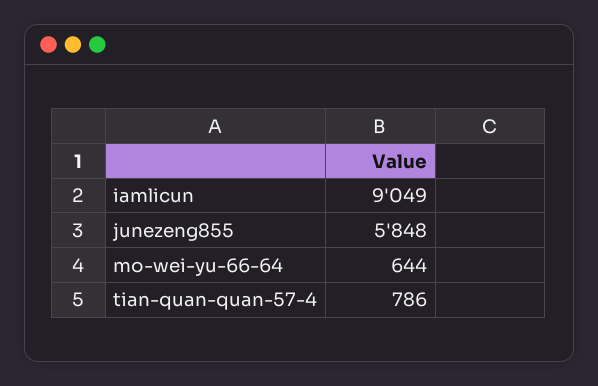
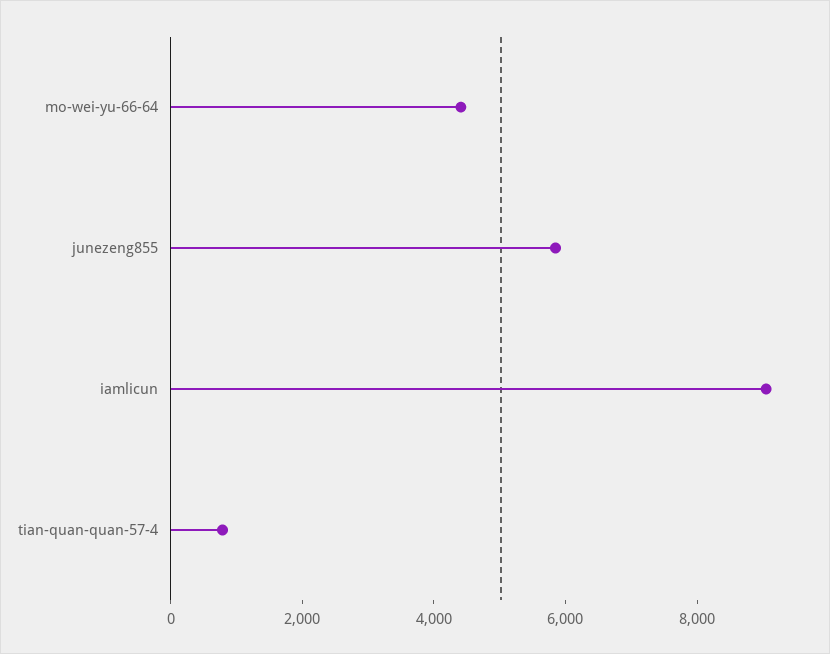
  {
    "iamlicun": 9049,
    "junezeng855": 5848,
-   "mo-wei-yu-66-64": 644,
+   "mo-wei-yu-66-64": 4500,
    "tian-quan-quan-57-4": 786
  }

